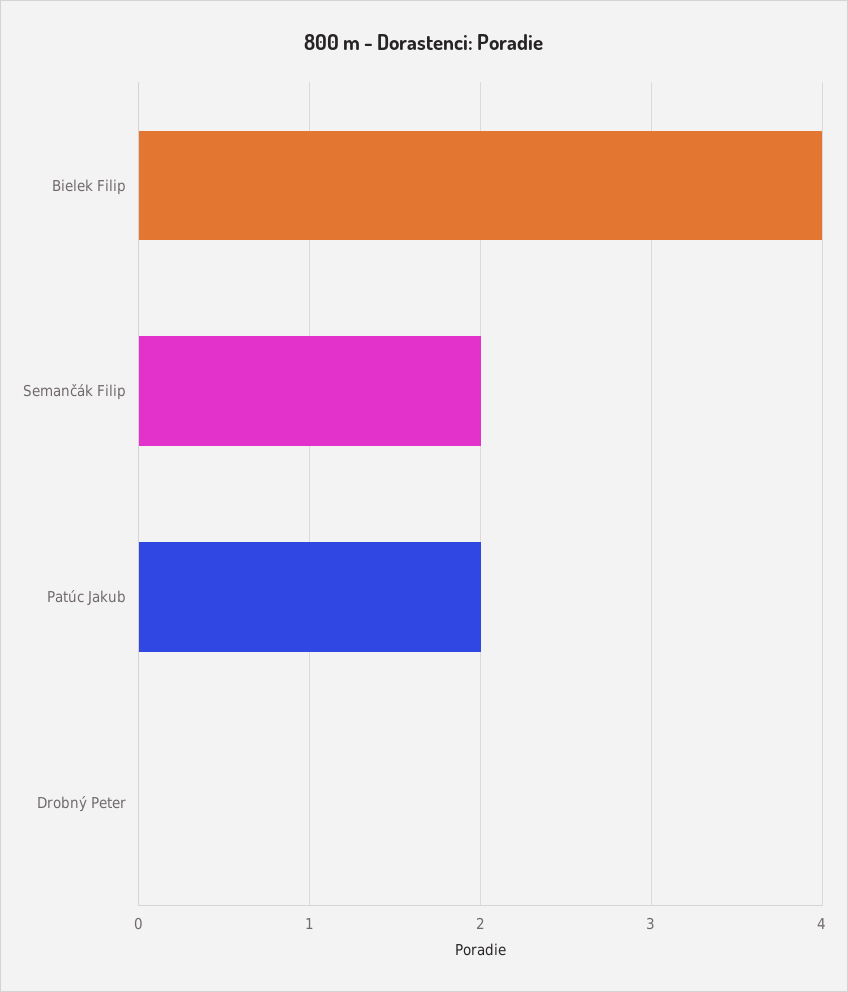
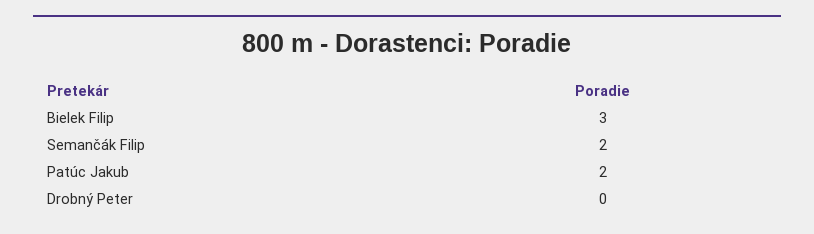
  {
-   "Bielek Filip": 4,
+   "Bielek Filip": 3,
    "Semančák Filip": 2,
    "Patúc Jakub": 2,
    "Drobný Peter": 0
  }

